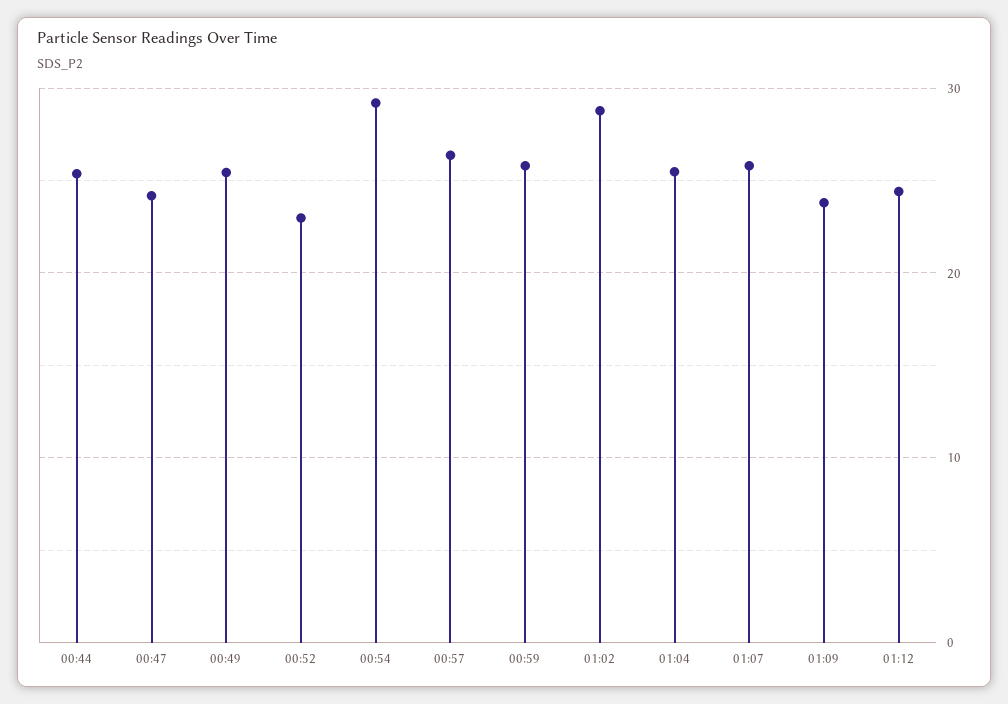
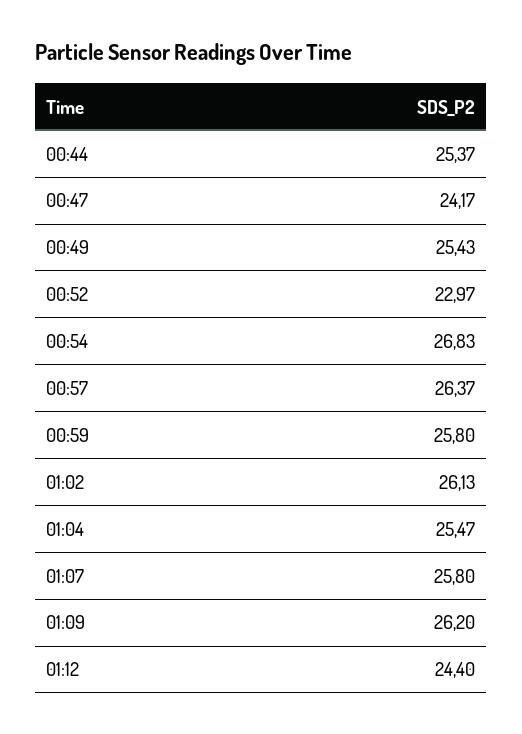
  {
    "00:44": 25.37,
    "00:47": 24.17,
    "00:49": 25.43,
    "00:52": 22.97,
-   "00:54": 29,
+   "00:54": 26.83,
    "00:57": 26.37,
    "00:59": 25.8,
-   "01:02": 29,
+   "01:02": 26.13,
    "01:04": 25.47,
    "01:07": 25.8,
-   "01:09": 24,
+   "01:09": 26.2,
    "01:12": 24.4
  }

